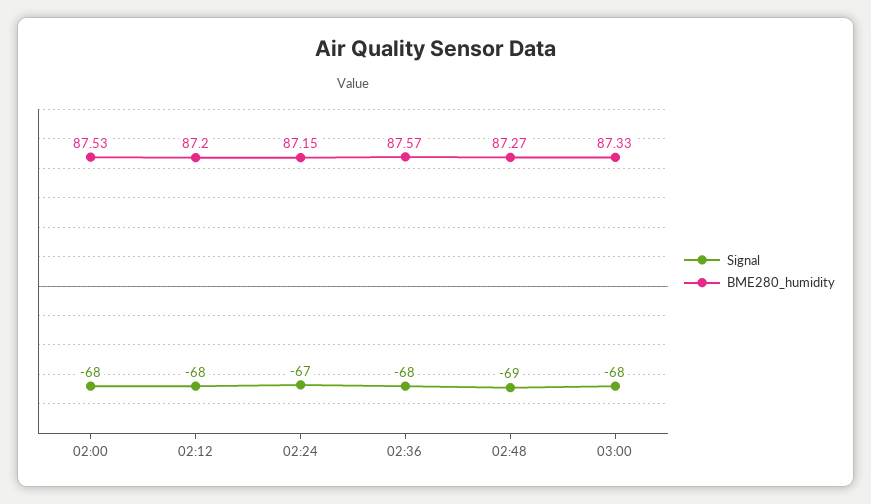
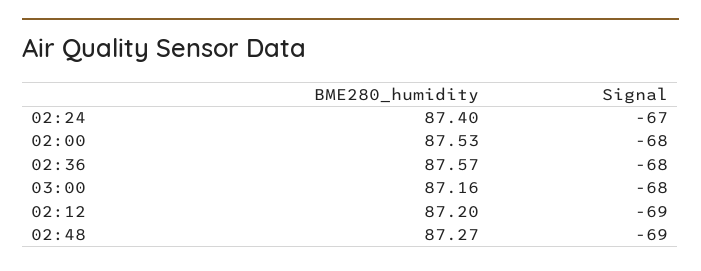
  {
    "Signal": {
      "02:00": -68,
-     "02:12": -68,
+     "02:12": -69,
      "02:24": -67,
      "02:36": -68,
      "02:48": -69,
      "03:00": -68
    },
    "BME280_humidity": {
      "02:00": 87.53,
      "02:12": 87.2,
-     "02:24": 87.15,
+     "02:24": 87.4,
      "02:36": 87.57,
      "02:48": 87.27,
-     "03:00": 87.33
+     "03:00": 87.16
    }
  }

